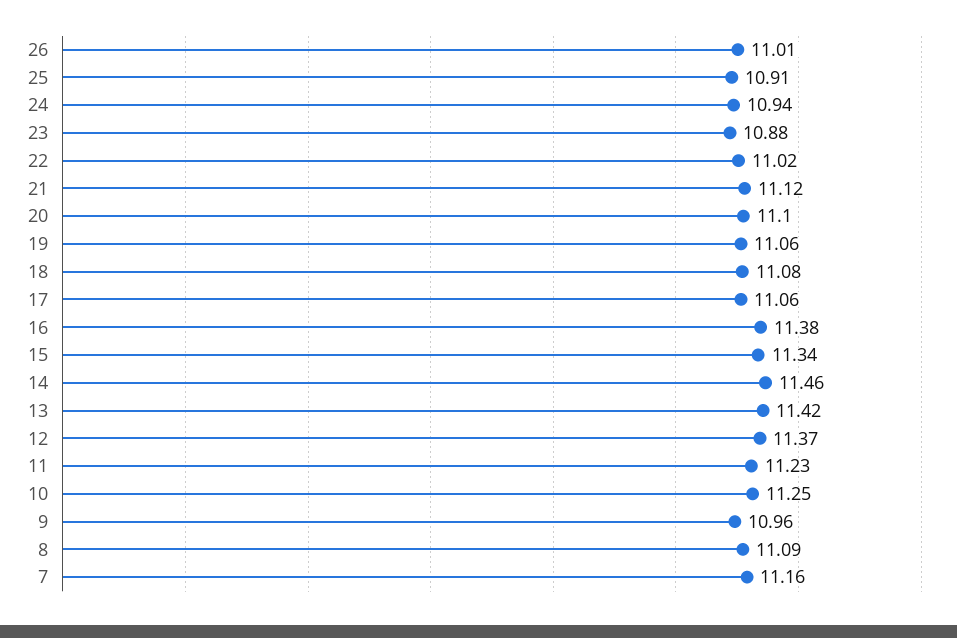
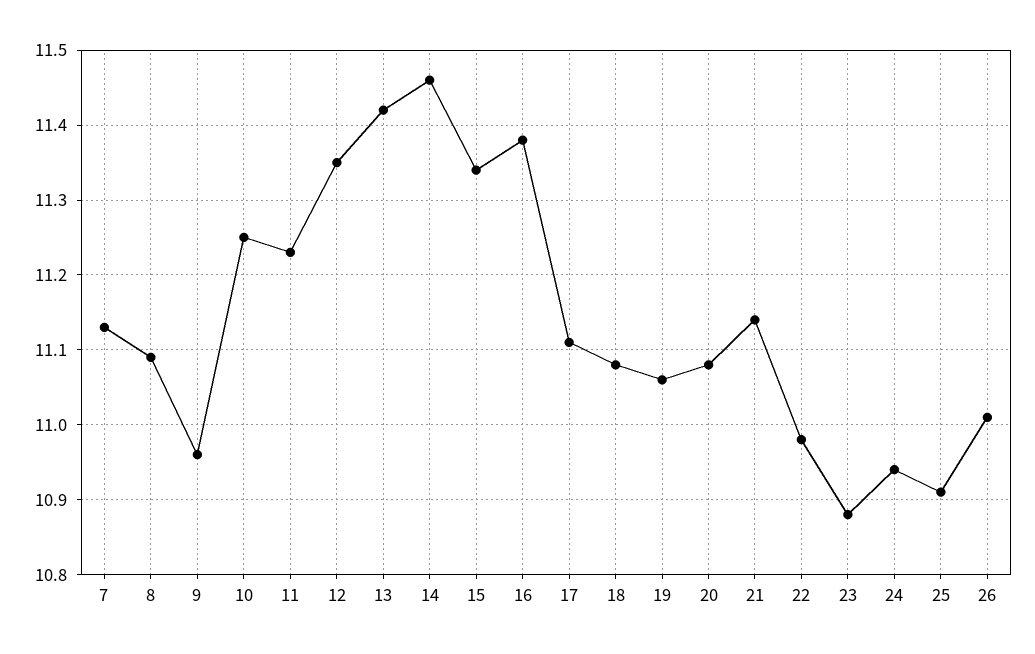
  {
    "26": 11.01,
    "25": 10.91,
    "24": 10.94,
    "23": 10.88,
-   "22": 11.02,
+   "22": 10.98,
-   "21": 11.12,
+   "21": 11.14,
-   "20": 11.1,
+   "20": 11.08,
    "19": 11.06,
    "18": 11.08,
-   "17": 11.06,
+   "17": 11.11,
    "16": 11.38,
    "15": 11.34,
    "14": 11.46,
    "13": 11.42,
-   "12": 11.37,
+   "12": 11.35,
    "11": 11.23,
    "10": 11.25,
    "9": 10.96,
    "8": 11.09,
-   "7": 11.16
+   "7": 11.13
  }

